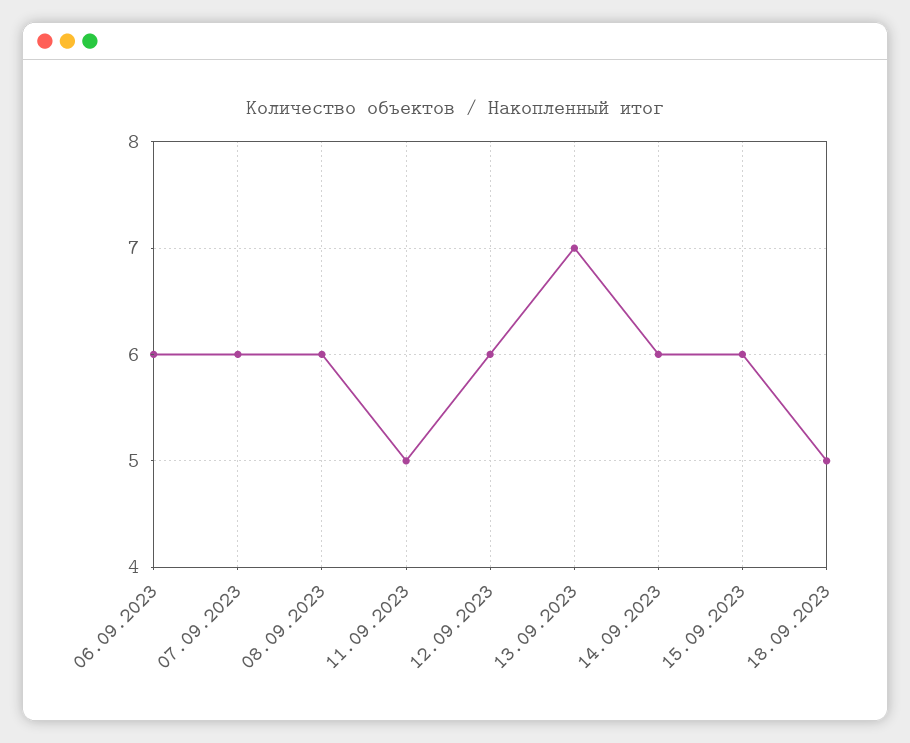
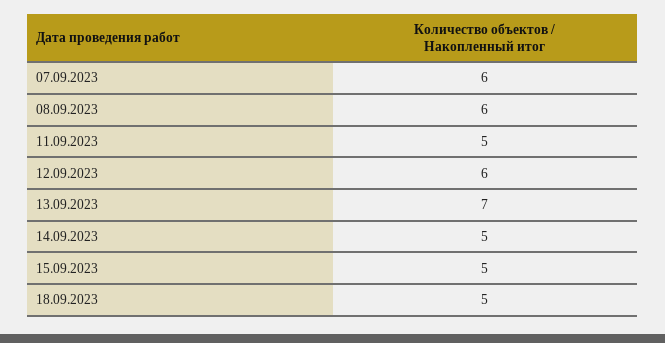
  {
-   "06.09.2023": 6,
    "07.09.2023": 6,
    "08.09.2023": 6,
    "11.09.2023": 5,
    "12.09.2023": 6,
    "13.09.2023": 7,
-   "14.09.2023": 6,
+   "14.09.2023": 5,
-   "15.09.2023": 6,
+   "15.09.2023": 5,
    "18.09.2023": 5
  }

